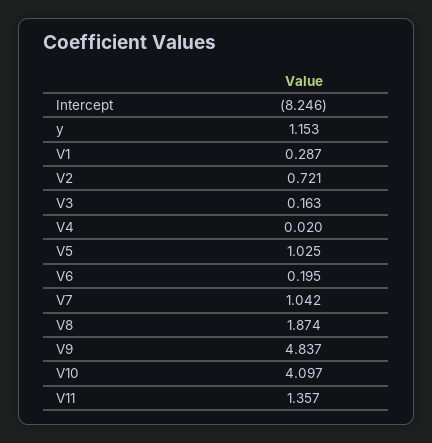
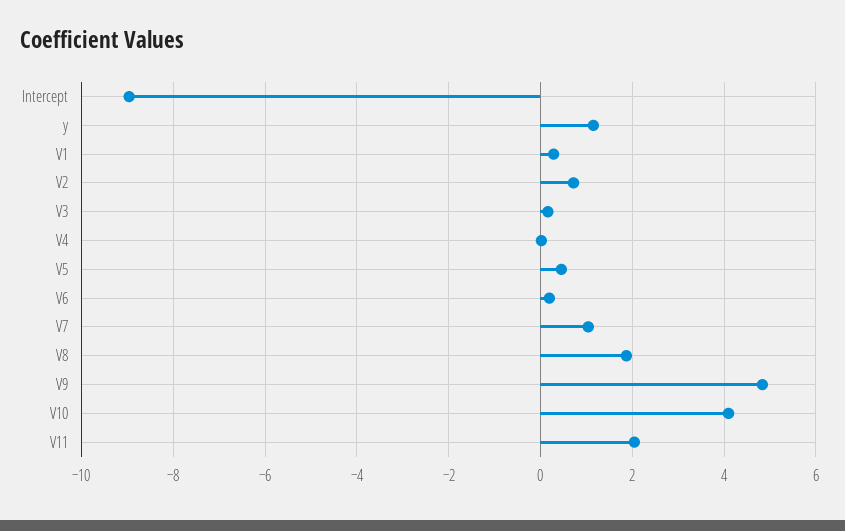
  {
-   "Intercept": -8.246,
+   "Intercept": -9,
    "y": 1.153,
    "V1": 0.287,
    "V2": 0.721,
    "V3": 0.163,
    "V4": 0.02,
-   "V5": 1.025,
+   "V5": 0.4,
    "V6": 0.195,
    "V7": 1.042,
    "V8": 1.874,
    "V9": 4.837,
    "V10": 4.097,
-   "V11": 1.357
+   "V11": 2
  }

